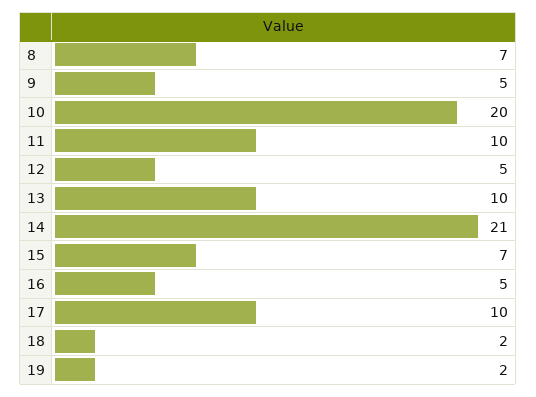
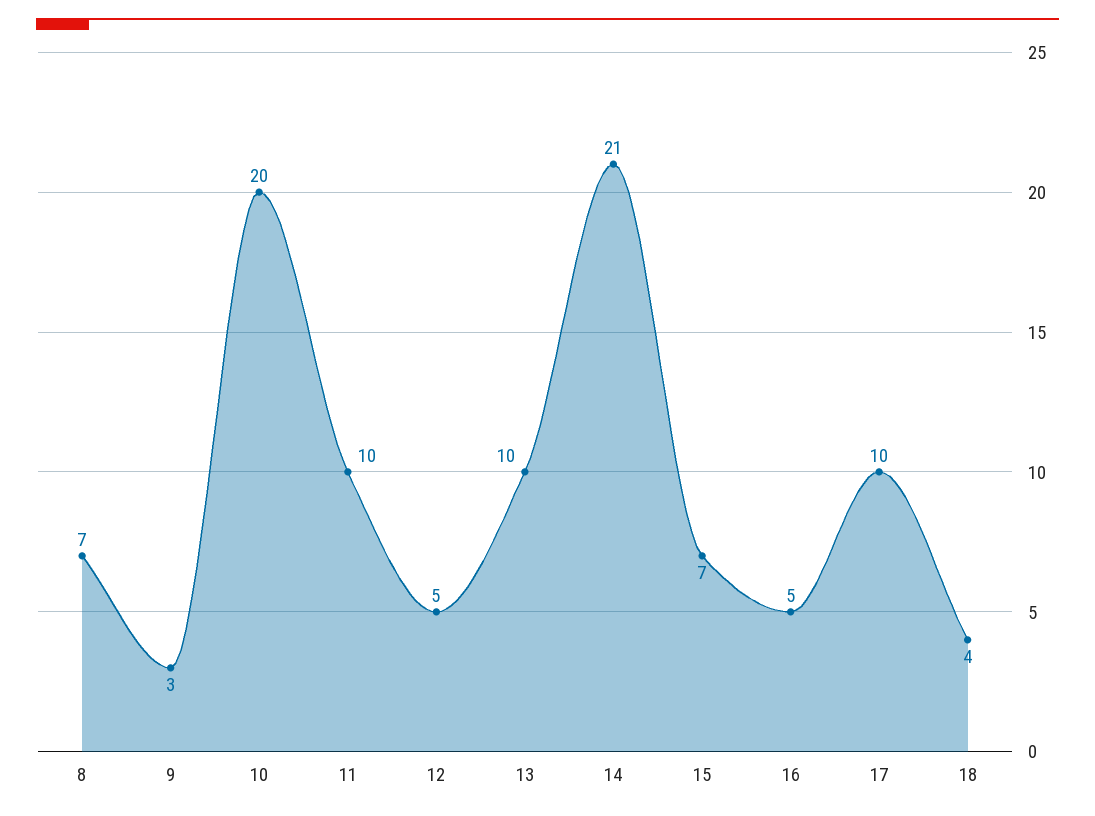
  {
    "8": 7,
-   "9": 5,
+   "9": 3,
    "10": 20,
    "11": 10,
    "12": 5,
    "13": 10,
    "14": 21,
    "15": 7,
    "16": 5,
    "17": 10,
-   "18": 2,
+   "18": 4
-   "19": 2
  }

